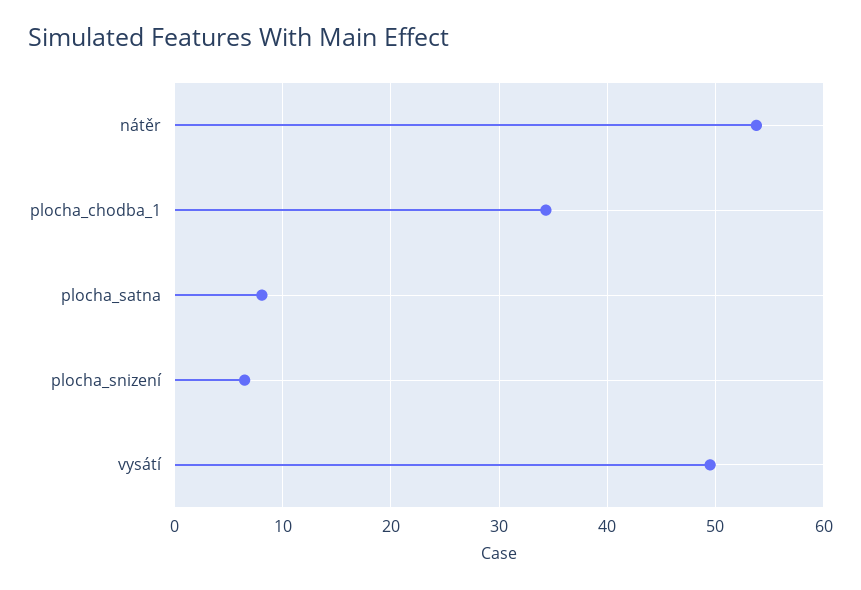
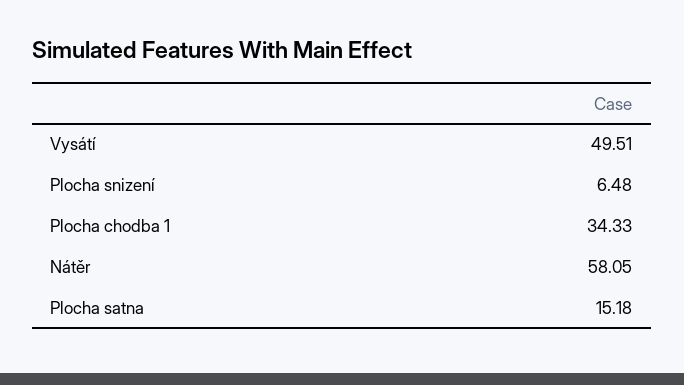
  {
-   "nátěr": 54,
+   "nátěr": 58.05,
    "plocha_chodba_1": 34.33,
-   "plocha_satna": 8,
+   "plocha_satna": 15.18,
    "plocha_snizení": 6.48,
    "vysátí": 49.51
  }

